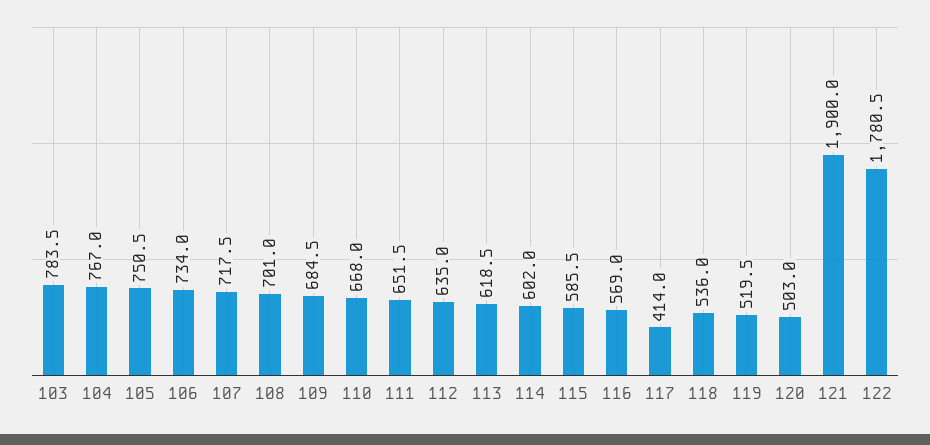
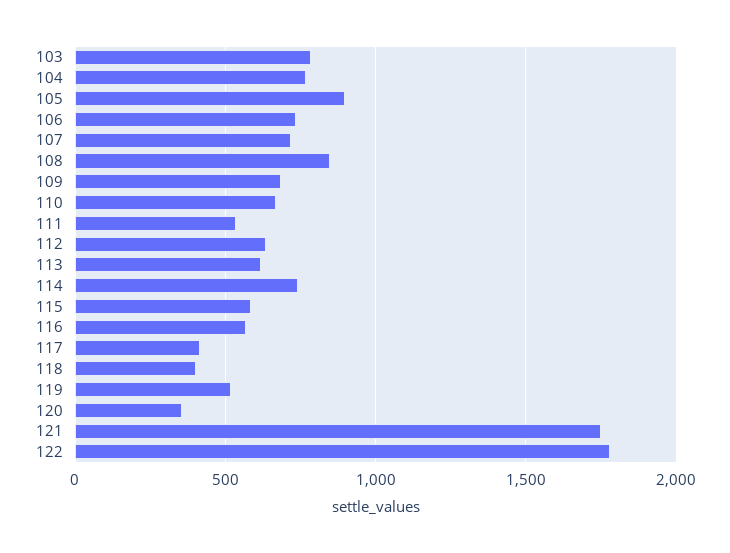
  {
    "103": 783.5,
    "104": 767,
-   "105": 750.5,
+   "105": 900,
    "106": 734,
    "107": 717.5,
-   "108": 701,
+   "108": 850,
    "109": 684.5,
    "110": 668,
-   "111": 651.5,
+   "111": 550,
    "112": 635,
    "113": 618.5,
-   "114": 602,
+   "114": 750,
    "115": 585.5,
    "116": 569,
    "117": 414,
-   "118": 536,
+   "118": 400,
    "119": 519.5,
-   "120": 503,
+   "120": 350,
-   "121": 1900,
+   "121": 1750,
    "122": 1780.5
  }

